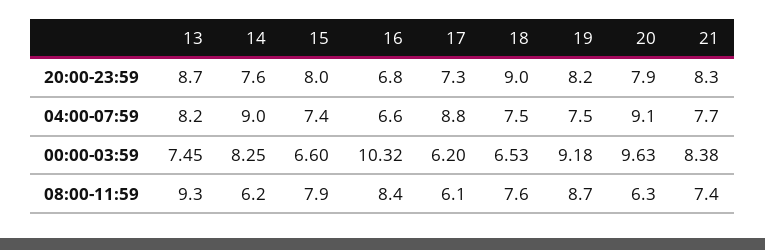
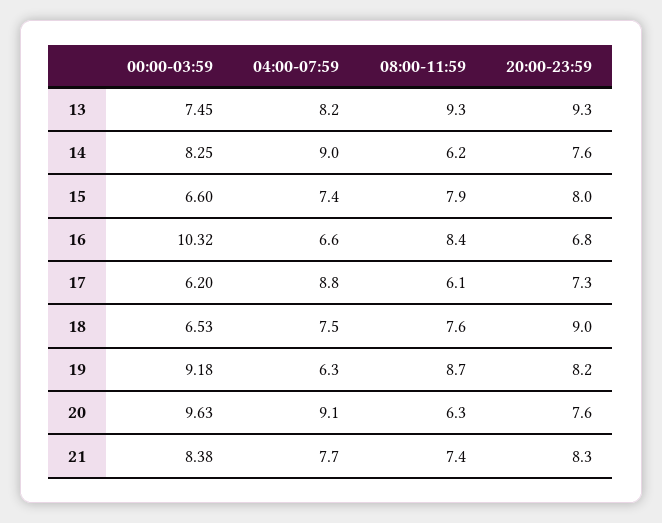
  {
    "13": {
-     "20:00-23:59": 8.7,
+     "20:00-23:59": 9.3,
      "04:00-07:59": 8.2,
      "00:00-03:59": 7.45,
      "08:00-11:59": 9.3
    },
    "14": {
      "20:00-23:59": 7.6,
      "04:00-07:59": 9,
      "00:00-03:59": 8.25,
      "08:00-11:59": 6.2
    },
    "15": {
      "20:00-23:59": 8,
      "04:00-07:59": 7.4,
      "00:00-03:59": 6.6,
      "08:00-11:59": 7.9
    },
    "16": {
      "20:00-23:59": 6.8,
      "04:00-07:59": 6.6,
      "00:00-03:59": 10.32,
      "08:00-11:59": 8.4
    },
    "17": {
      "20:00-23:59": 7.3,
      "04:00-07:59": 8.8,
      "00:00-03:59": 6.2,
      "08:00-11:59": 6.1
    },
    "18": {
      "20:00-23:59": 9,
      "04:00-07:59": 7.5,
      "00:00-03:59": 6.53,
      "08:00-11:59": 7.6
    },
    "19": {
      "20:00-23:59": 8.2,
-     "04:00-07:59": 7.5,
+     "04:00-07:59": 6.3,
      "00:00-03:59": 9.18,
      "08:00-11:59": 8.7
    },
    "20": {
-     "20:00-23:59": 7.9,
+     "20:00-23:59": 7.6,
      "04:00-07:59": 9.1,
      "00:00-03:59": 9.63,
      "08:00-11:59": 6.3
    },
    "21": {
      "20:00-23:59": 8.3,
      "04:00-07:59": 7.7,
      "00:00-03:59": 8.38,
      "08:00-11:59": 7.4
    }
  }

